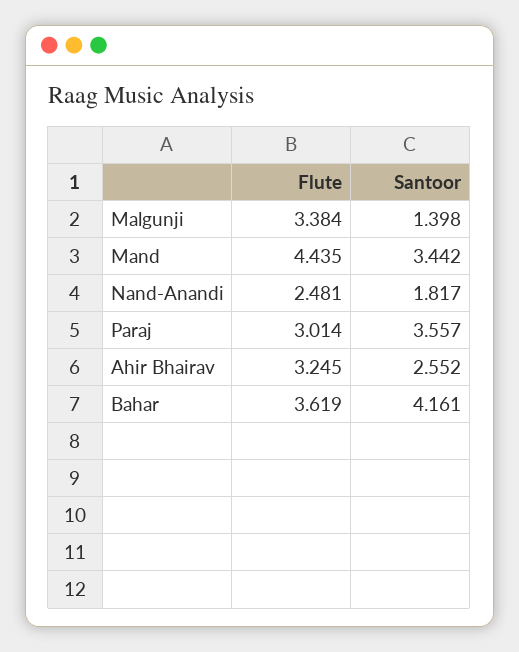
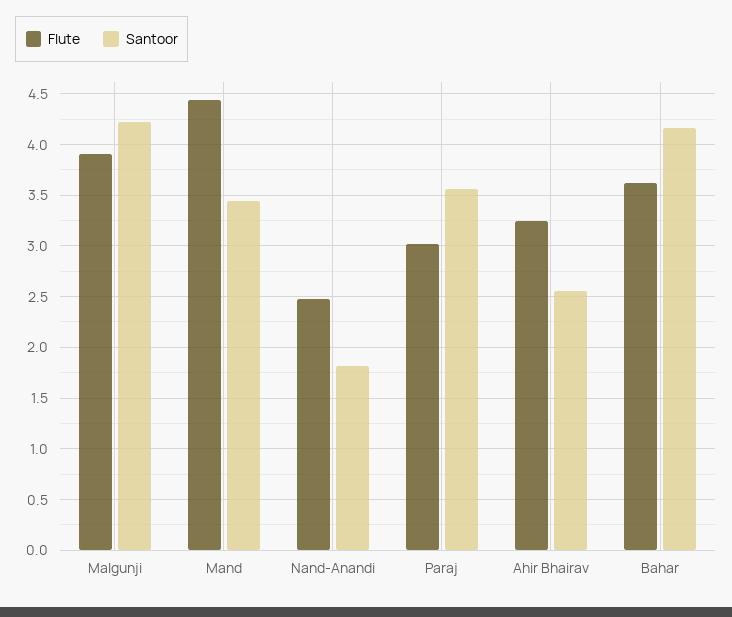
  {
    "Flute": {
-     "Malgunji": 3.384,
+     "Malgunji": 3.9,
      "Mand": 4.435,
      "Nand-Anandi": 2.481,
      "Paraj": 3.014,
      "Ahir Bhairav": 3.245,
      "Bahar": 3.619
    },
    "Santoor": {
-     "Malgunji": 1.398,
+     "Malgunji": 4.2,
      "Mand": 3.442,
      "Nand-Anandi": 1.817,
      "Paraj": 3.557,
      "Ahir Bhairav": 2.552,
      "Bahar": 4.161
    }
  }

